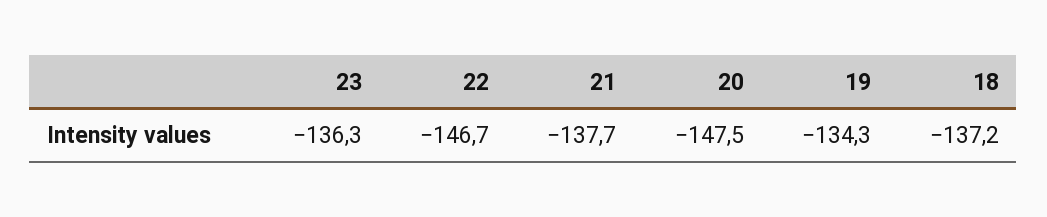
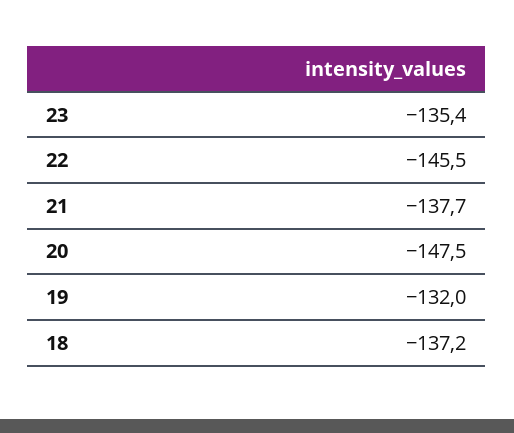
  {
-   "23": -136.3,
+   "23": -135.4,
-   "22": -146.7,
+   "22": -145.5,
    "21": -137.7,
    "20": -147.5,
-   "19": -134.3,
+   "19": -132,
    "18": -137.2
  }

